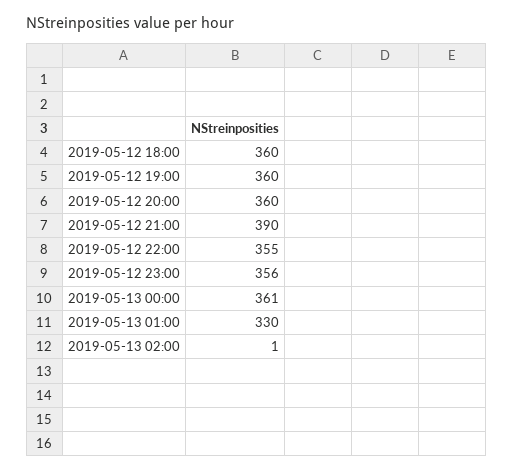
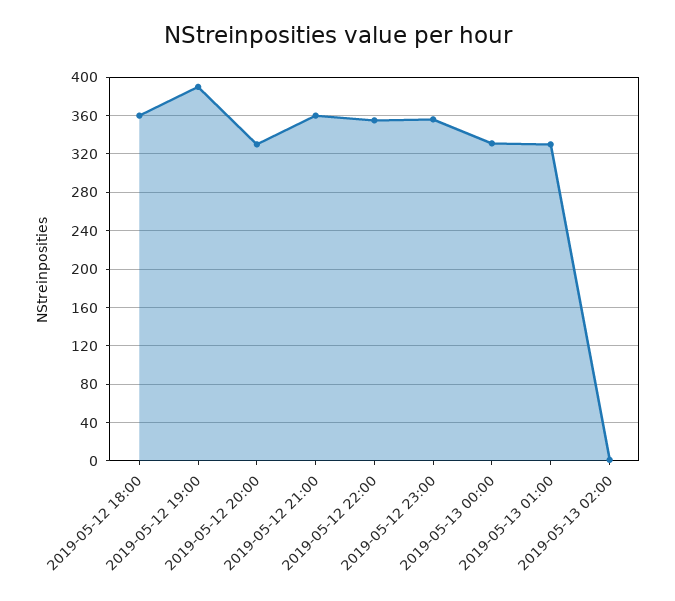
  {
    "2019-05-12 18:00": 360,
-   "2019-05-12 19:00": 360,
+   "2019-05-12 19:00": 390,
-   "2019-05-12 20:00": 360,
+   "2019-05-12 20:00": 330,
-   "2019-05-12 21:00": 390,
+   "2019-05-12 21:00": 360,
    "2019-05-12 22:00": 355,
    "2019-05-12 23:00": 356,
-   "2019-05-13 00:00": 361,
+   "2019-05-13 00:00": 330,
    "2019-05-13 01:00": 330,
    "2019-05-13 02:00": 1
  }

